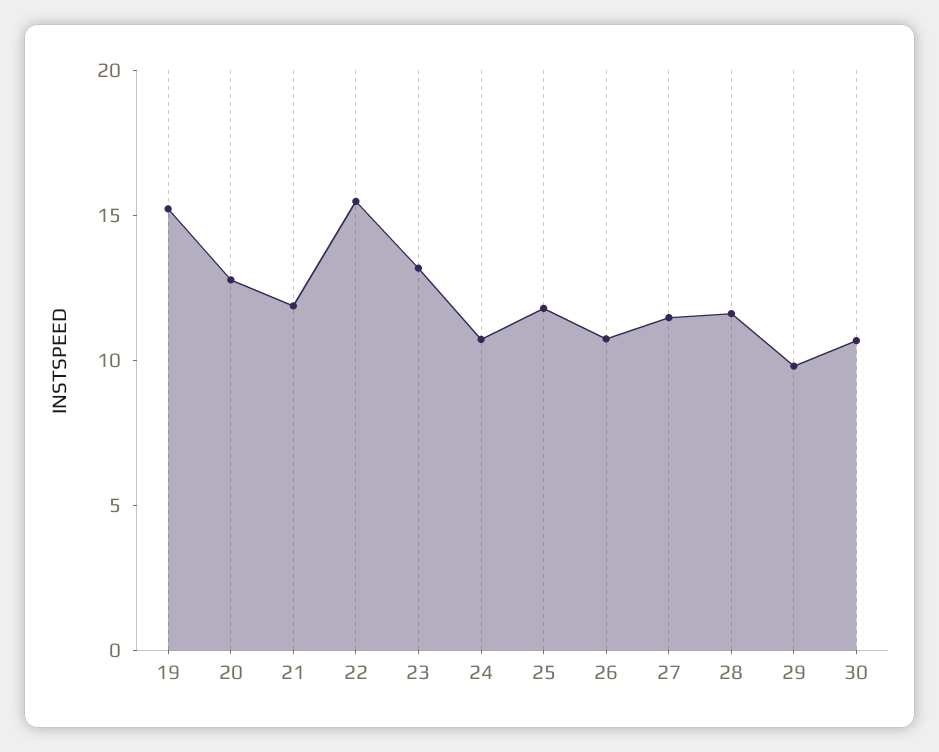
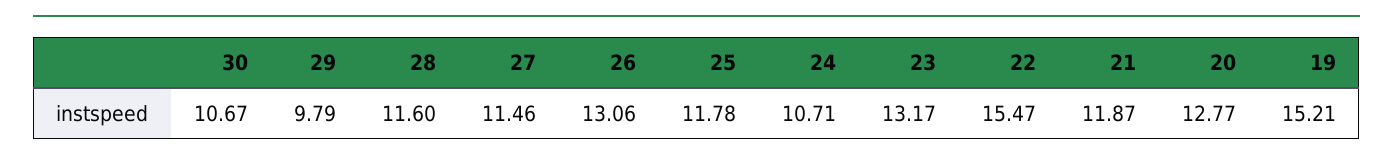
  {
    "19": 15.21,
    "20": 12.77,
    "21": 11.87,
    "22": 15.47,
    "23": 13.17,
    "24": 10.71,
    "25": 11.78,
-   "26": 11,
+   "26": 13.06,
    "27": 11.46,
    "28": 11.6,
    "29": 9.79,
    "30": 10.67
  }

